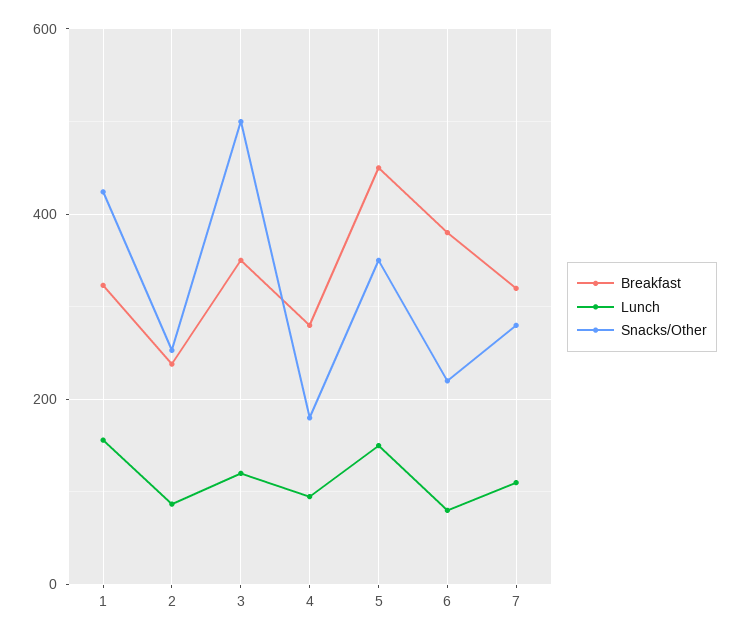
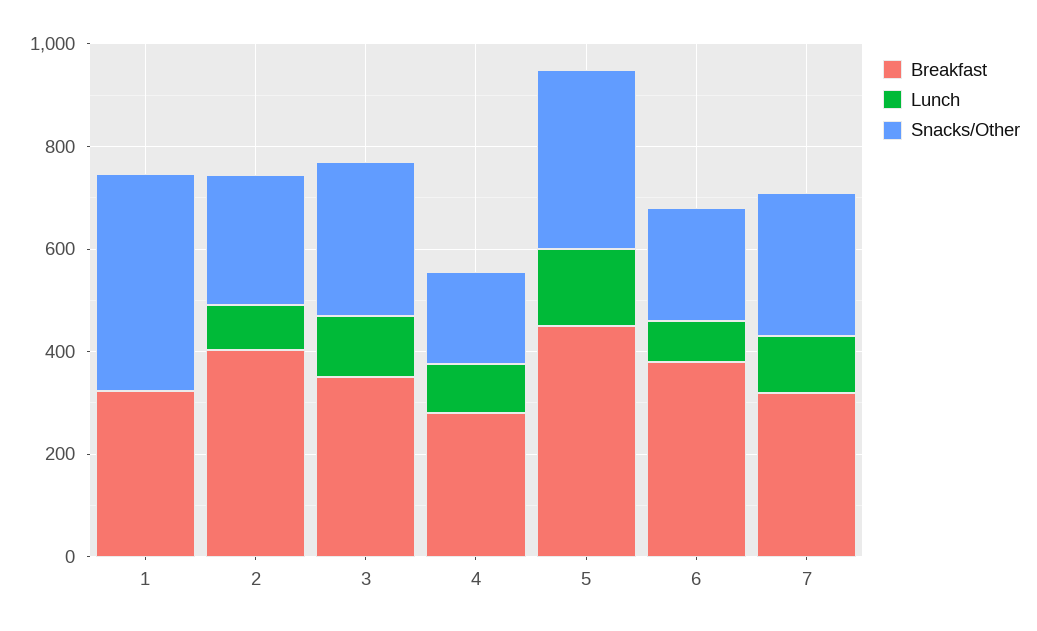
  {
    "Breakfast": {
      "1": 320,
-     "2": 240,
+     "2": 400,
      "3": 360,
      "4": 280,
      "5": 460,
      "6": 380,
      "7": 320
    },
    "Lunch": {
-     "1": 160,
+     "1": 0,
      "2": 80,
      "3": 120,
      "4": 100,
      "5": 160,
      "6": 80,
      "7": 120
    },
    "Snacks/Other": {
      "1": 420,
      "2": 260,
-     "3": 500,
+     "3": 300,
      "4": 180,
      "5": 360,
      "6": 220,
      "7": 280
    }
  }

